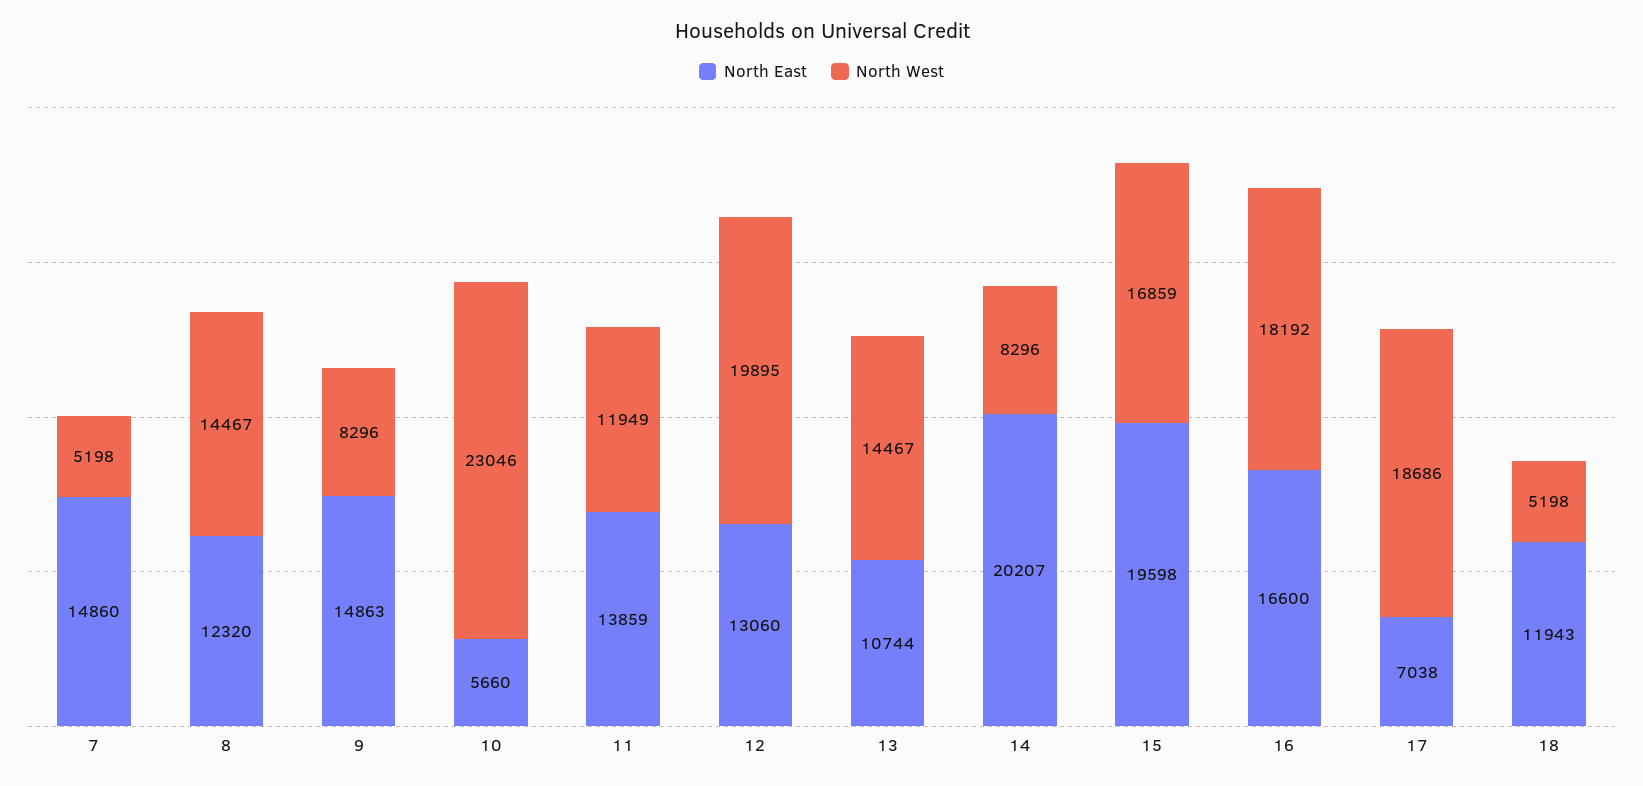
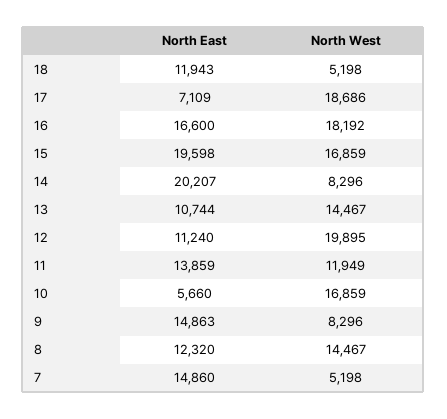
  {
    "North East": {
      "7": 14860,
      "8": 12320,
      "9": 14863,
      "10": 5660,
      "11": 13859,
-     "12": 13060,
+     "12": 11240,
      "13": 10744,
      "14": 20207,
      "15": 19598,
      "16": 16600,
-     "17": 7038,
+     "17": 7109,
      "18": 11943
    },
    "North West": {
      "7": 5198,
      "8": 14467,
      "9": 8296,
-     "10": 23046,
+     "10": 16859,
      "11": 11949,
      "12": 19895,
      "13": 14467,
      "14": 8296,
      "15": 16859,
      "16": 18192,
      "17": 18686,
      "18": 5198
    }
  }

